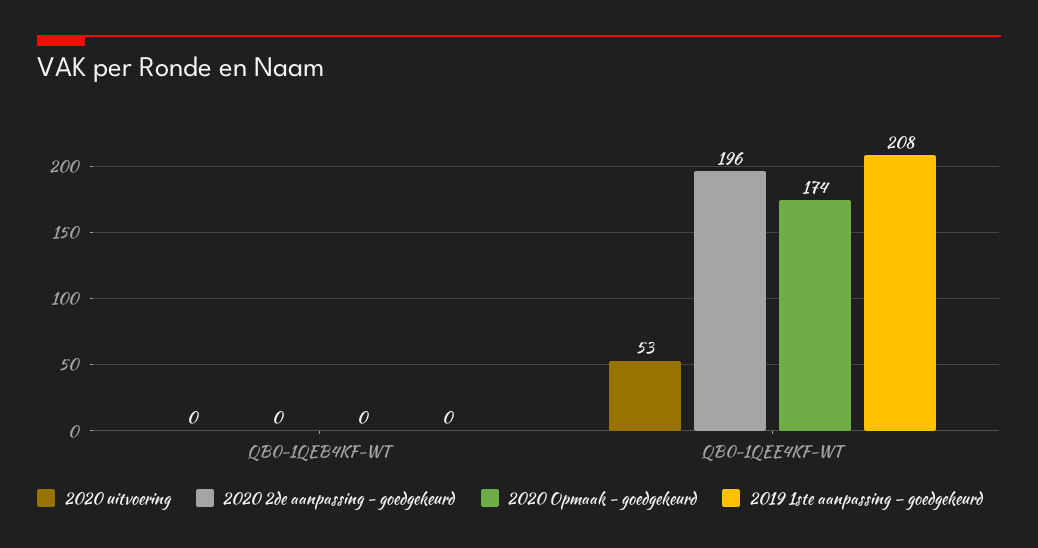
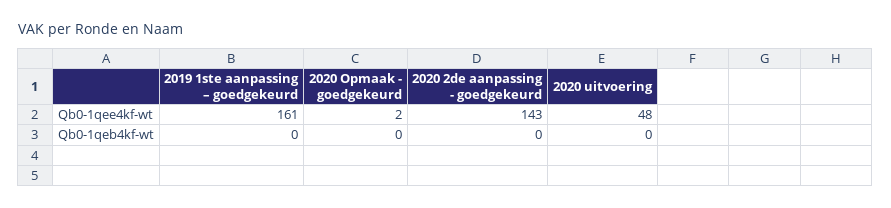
  {
    "2020 uitvoering": {
      "QB0-1QEB4KF-WT": 0,
-     "QB0-1QEE4KF-WT": 53
+     "QB0-1QEE4KF-WT": 48
    },
    "2020 2de aanpassing - goedgekeurd": {
      "QB0-1QEB4KF-WT": 0,
-     "QB0-1QEE4KF-WT": 196
+     "QB0-1QEE4KF-WT": 143
    },
    "2020 Opmaak - goedgekeurd": {
      "QB0-1QEB4KF-WT": 0,
-     "QB0-1QEE4KF-WT": 174
+     "QB0-1QEE4KF-WT": 2
    },
    "2019 1ste aanpassing – goedgekeurd": {
      "QB0-1QEB4KF-WT": 0,
-     "QB0-1QEE4KF-WT": 208
+     "QB0-1QEE4KF-WT": 161
    }
  }

